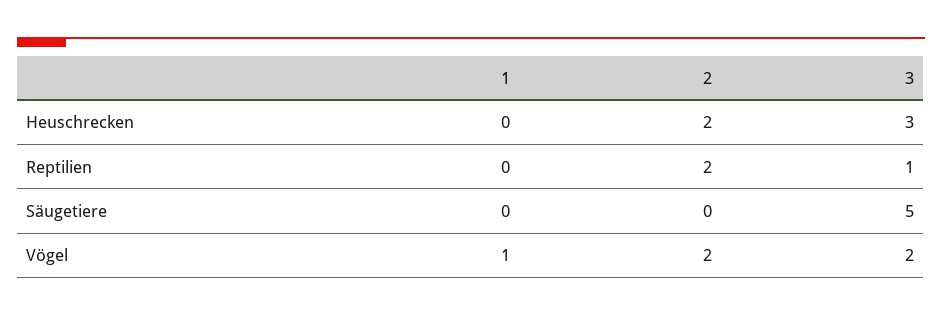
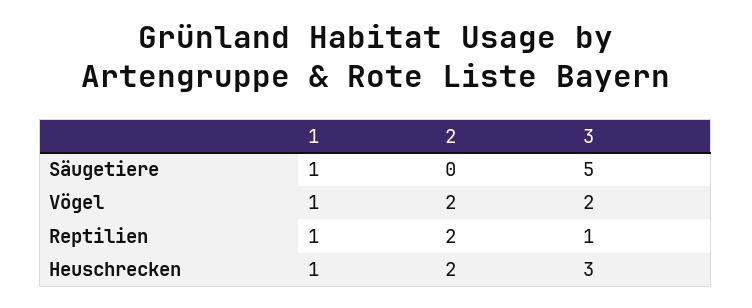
  {
    "1": {
-     "Heuschrecken": 0,
+     "Heuschrecken": 1,
-     "Reptilien": 0,
+     "Reptilien": 1,
-     "Säugetiere": 0,
+     "Säugetiere": 1,
      "Vögel": 1
    },
    "2": {
      "Heuschrecken": 2,
      "Reptilien": 2,
      "Säugetiere": 0,
      "Vögel": 2
    },
    "3": {
      "Heuschrecken": 3,
      "Reptilien": 1,
      "Säugetiere": 5,
      "Vögel": 2
    }
  }

